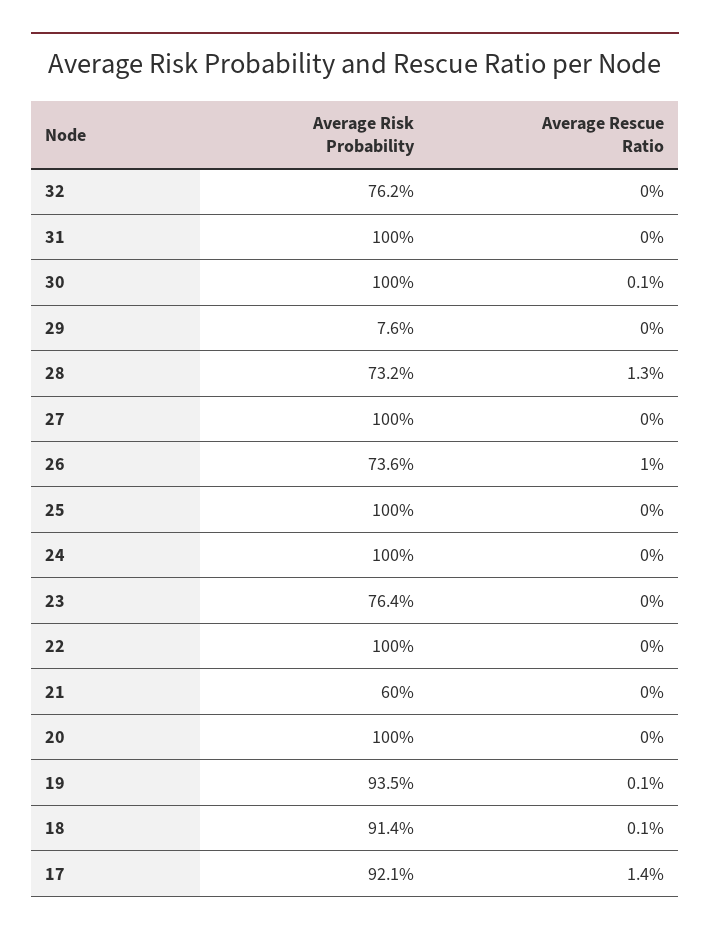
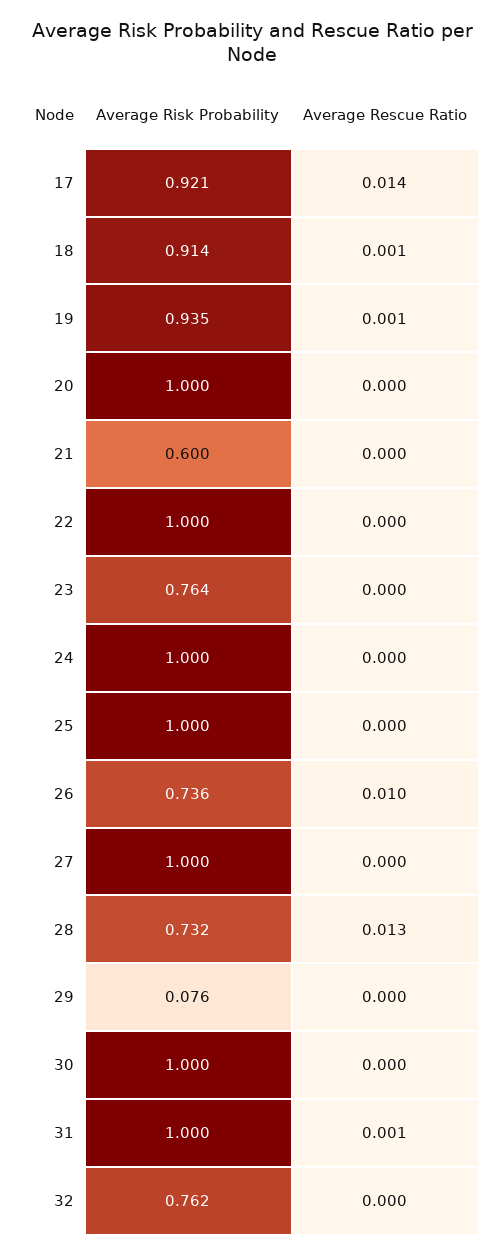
  {
    "Average Risk Probability": {
      "32": 0.762,
      "31": 1,
      "30": 1,
      "29": 0.076,
      "28": 0.732,
      "27": 1,
      "26": 0.736,
      "25": 1,
      "24": 1,
      "23": 0.764,
      "22": 1,
      "21": 0.6,
      "20": 1,
      "19": 0.935,
      "18": 0.914,
      "17": 0.921
    },
    "Average Rescue Ratio": {
      "32": 0,
-     "31": 0,
+     "31": 0.001,
-     "30": 0.001,
+     "30": 0,
      "29": 0,
      "28": 0.013,
      "27": 0,
      "26": 0.01,
      "25": 0,
      "24": 0,
      "23": 0,
      "22": 0,
      "21": 0,
      "20": 0,
      "19": 0.001,
      "18": 0.001,
      "17": 0.014
    }
  }

